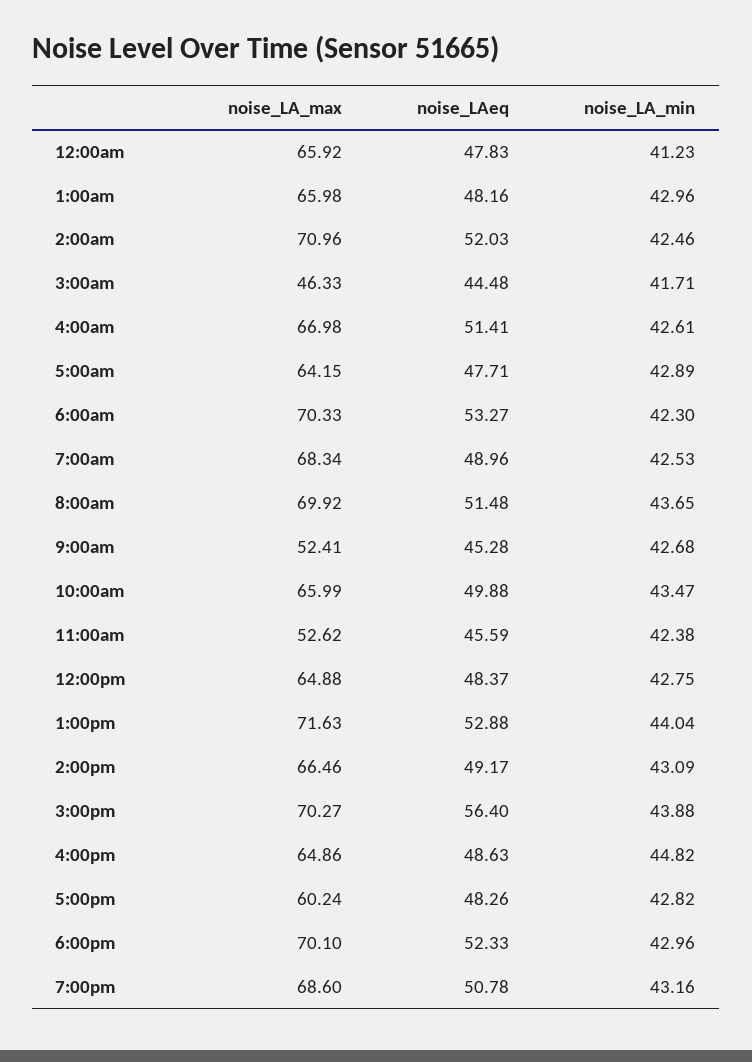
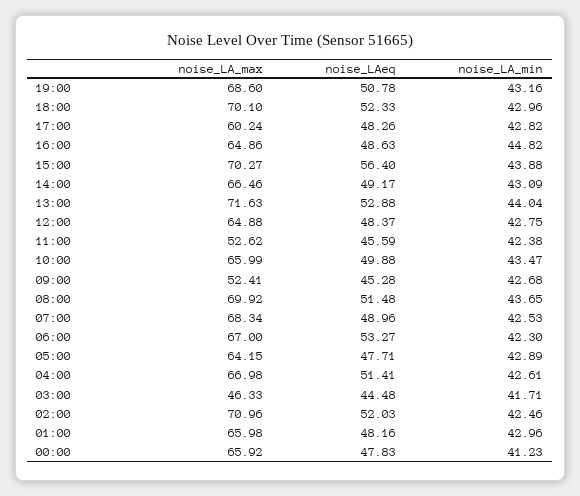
  {
    "noise_LA_max": {
      "12:00am": 65.92,
      "1:00am": 65.98,
      "2:00am": 70.96,
      "3:00am": 46.33,
      "4:00am": 66.98,
      "5:00am": 64.15,
-     "6:00am": 70.33,
+     "6:00am": 67,
      "7:00am": 68.34,
      "8:00am": 69.92,
      "9:00am": 52.41,
      "10:00am": 65.99,
      "11:00am": 52.62,
      "12:00pm": 64.88,
      "1:00pm": 71.63,
      "2:00pm": 66.46,
      "3:00pm": 70.27,
      "4:00pm": 64.86,
      "5:00pm": 60.24,
      "6:00pm": 70.1,
      "7:00pm": 68.6
    },
    "noise_LAeq": {
      "12:00am": 47.83,
      "1:00am": 48.16,
      "2:00am": 52.03,
      "3:00am": 44.48,
      "4:00am": 51.41,
      "5:00am": 47.71,
      "6:00am": 53.27,
      "7:00am": 48.96,
      "8:00am": 51.48,
      "9:00am": 45.28,
      "10:00am": 49.88,
      "11:00am": 45.59,
      "12:00pm": 48.37,
      "1:00pm": 52.88,
      "2:00pm": 49.17,
      "3:00pm": 56.4,
      "4:00pm": 48.63,
      "5:00pm": 48.26,
      "6:00pm": 52.33,
      "7:00pm": 50.78
    },
    "noise_LA_min": {
      "12:00am": 41.23,
      "1:00am": 42.96,
      "2:00am": 42.46,
      "3:00am": 41.71,
      "4:00am": 42.61,
      "5:00am": 42.89,
      "6:00am": 42.3,
      "7:00am": 42.53,
      "8:00am": 43.65,
      "9:00am": 42.68,
      "10:00am": 43.47,
      "11:00am": 42.38,
      "12:00pm": 42.75,
      "1:00pm": 44.04,
      "2:00pm": 43.09,
      "3:00pm": 43.88,
      "4:00pm": 44.82,
      "5:00pm": 42.82,
      "6:00pm": 42.96,
      "7:00pm": 43.16
    }
  }

